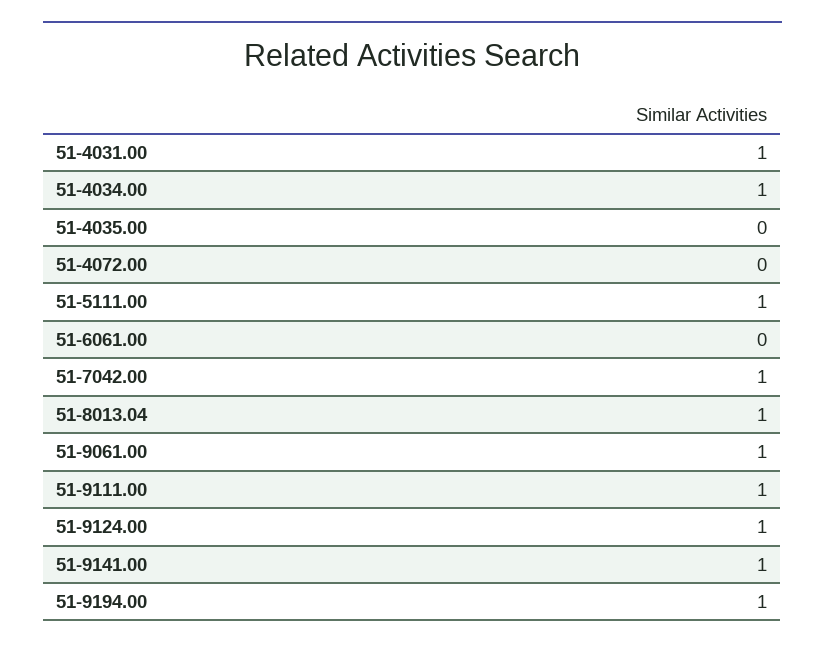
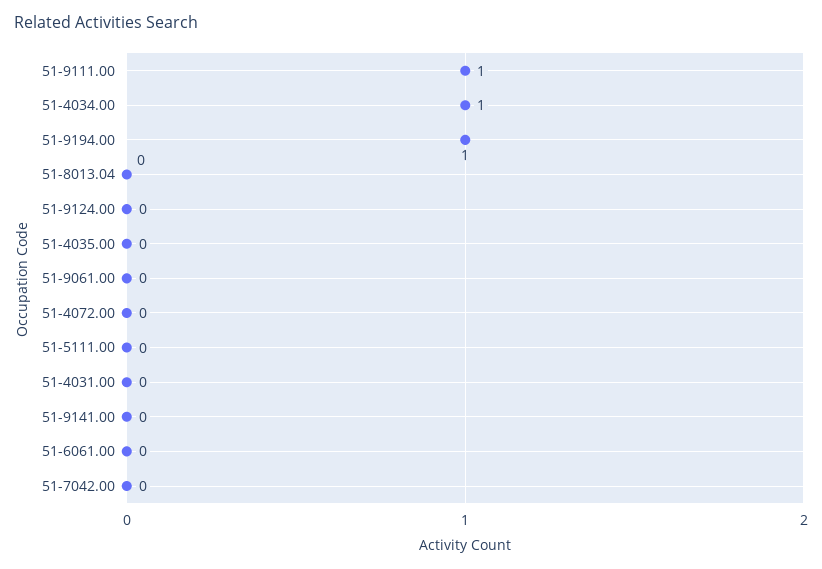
  {
-   "51-4031.00": 1,
+   "51-4031.00": 0,
    "51-4034.00": 1,
    "51-4035.00": 0,
    "51-4072.00": 0,
-   "51-5111.00": 1,
+   "51-5111.00": 0,
    "51-6061.00": 0,
-   "51-7042.00": 1,
+   "51-7042.00": 0,
-   "51-8013.04": 1,
+   "51-8013.04": 0,
-   "51-9061.00": 1,
+   "51-9061.00": 0,
    "51-9111.00": 1,
-   "51-9124.00": 1,
+   "51-9124.00": 0,
-   "51-9141.00": 1,
+   "51-9141.00": 0,
    "51-9194.00": 1
  }

